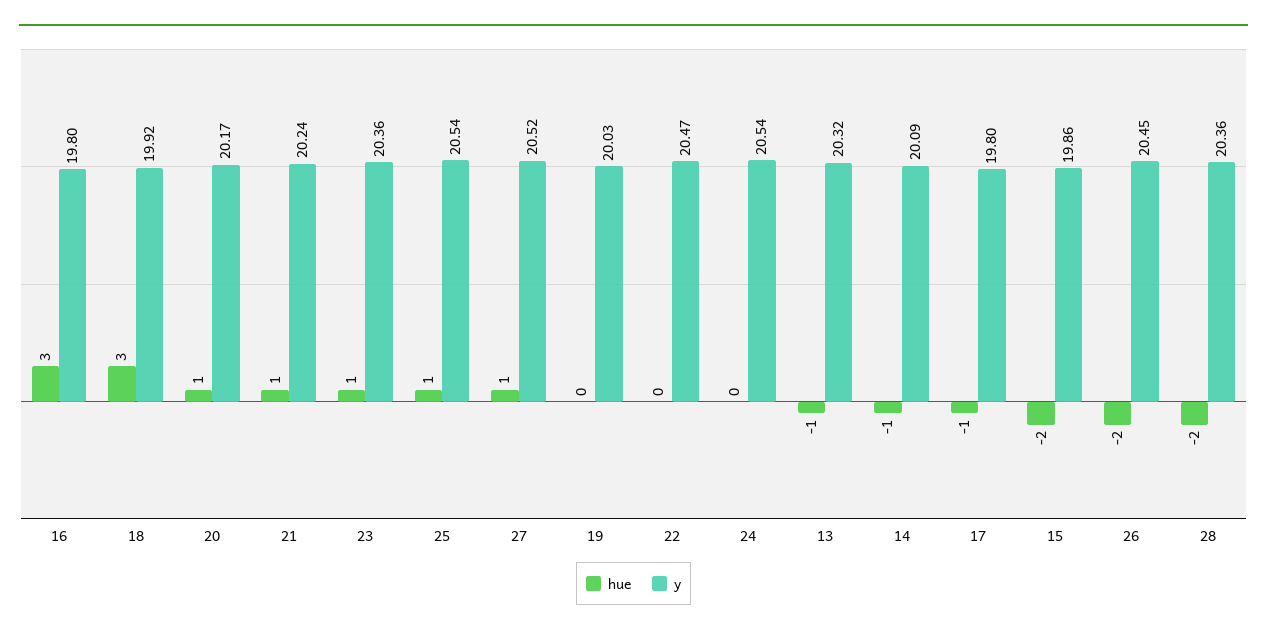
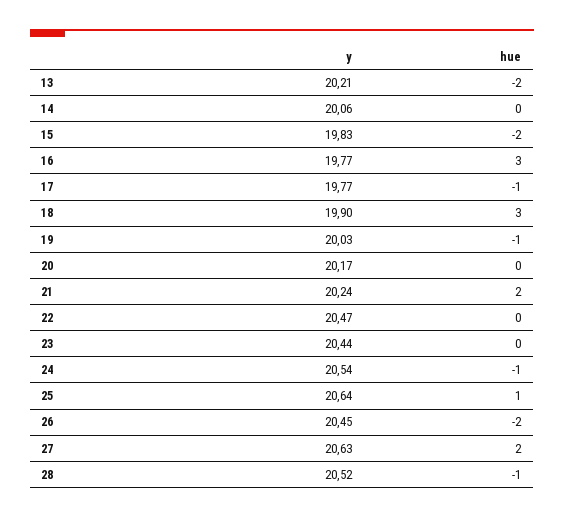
  {
    "hue": {
      "16": 3,
      "18": 3,
-     "20": 1,
+     "20": 0,
-     "21": 1,
+     "21": 2,
-     "23": 1,
+     "23": 0,
      "25": 1,
-     "27": 1,
+     "27": 2,
-     "19": 0,
+     "19": -1,
      "22": 0,
-     "24": 0,
+     "24": -1,
-     "13": -1,
+     "13": -2,
-     "14": -1,
+     "14": 0,
      "17": -1,
      "15": -2,
      "26": -2,
-     "28": -2
+     "28": -1
    },
    "y": {
-     "16": 19.8,
+     "16": 19.77,
-     "18": 19.92,
+     "18": 19.9,
      "20": 20.17,
      "21": 20.24,
-     "23": 20.36,
+     "23": 20.44,
-     "25": 20.54,
+     "25": 20.64,
-     "27": 20.52,
+     "27": 20.63,
      "19": 20.03,
      "22": 20.47,
      "24": 20.54,
-     "13": 20.32,
+     "13": 20.21,
-     "14": 20.09,
+     "14": 20.06,
-     "17": 19.8,
+     "17": 19.77,
-     "15": 19.86,
+     "15": 19.83,
      "26": 20.45,
-     "28": 20.36
+     "28": 20.52
    }
  }

